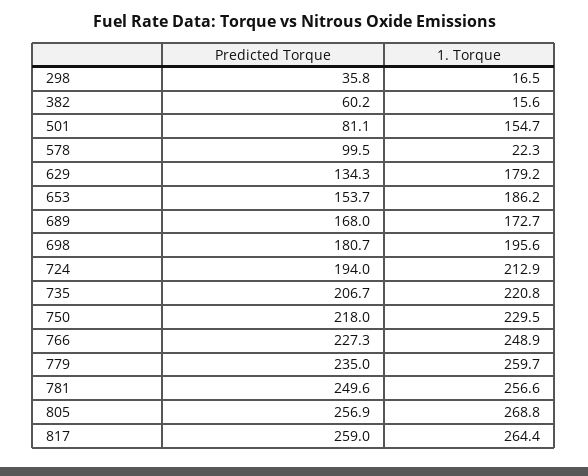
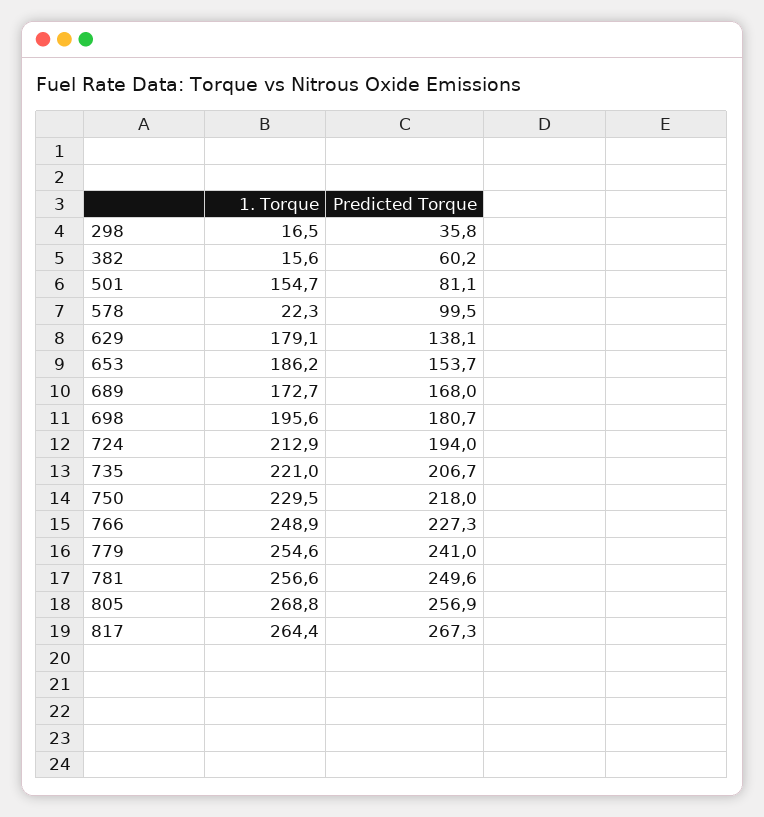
  {
    "Predicted Torque": {
      "298": 35.8,
      "382": 60.2,
      "501": 81.1,
      "578": 99.5,
-     "629": 134.3,
+     "629": 138.1,
      "653": 153.7,
      "689": 168,
      "698": 180.7,
      "724": 194,
      "735": 206.7,
      "750": 218,
      "766": 227.3,
-     "779": 235,
+     "779": 241,
      "781": 249.6,
      "805": 256.9,
-     "817": 259
+     "817": 267.3
    },
    "1. Torque": {
      "298": 16.5,
      "382": 15.6,
      "501": 154.7,
      "578": 22.3,
-     "629": 179.2,
+     "629": 179.1,
      "653": 186.2,
      "689": 172.7,
      "698": 195.6,
      "724": 212.9,
-     "735": 220.8,
+     "735": 221,
      "750": 229.5,
      "766": 248.9,
-     "779": 259.7,
+     "779": 254.6,
      "781": 256.6,
      "805": 268.8,
      "817": 264.4
    }
  }

